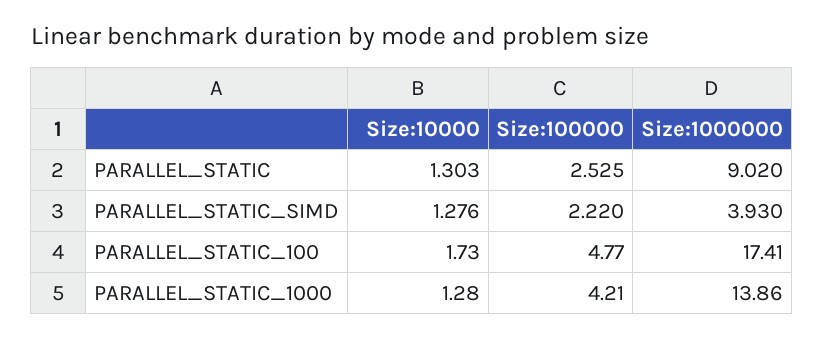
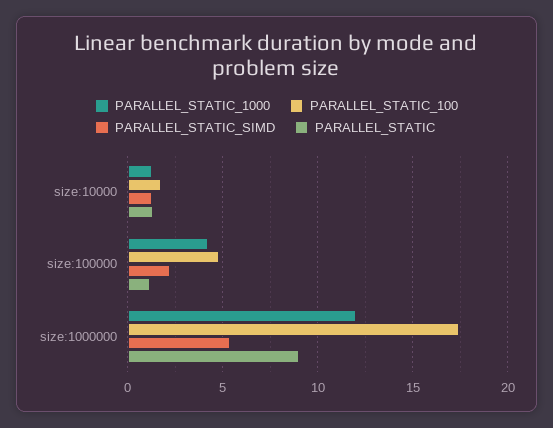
  {
    "PARALLEL_STATIC": {
      "Size:10000": 1.303,
-     "Size:100000": 2.525,
+     "Size:100000": 1,
      "Size:1000000": 9.02
    },
    "PARALLEL_STATIC_SIMD": {
      "Size:10000": 1.276,
      "Size:100000": 2.22,
-     "Size:1000000": 3.93
+     "Size:1000000": 5.5
    },
    "PARALLEL_STATIC_100": {
      "Size:10000": 1.73,
      "Size:100000": 4.77,
      "Size:1000000": 17.41
    },
    "PARALLEL_STATIC_1000": {
      "Size:10000": 1.28,
      "Size:100000": 4.21,
-     "Size:1000000": 13.86
+     "Size:1000000": 12
    }
  }

